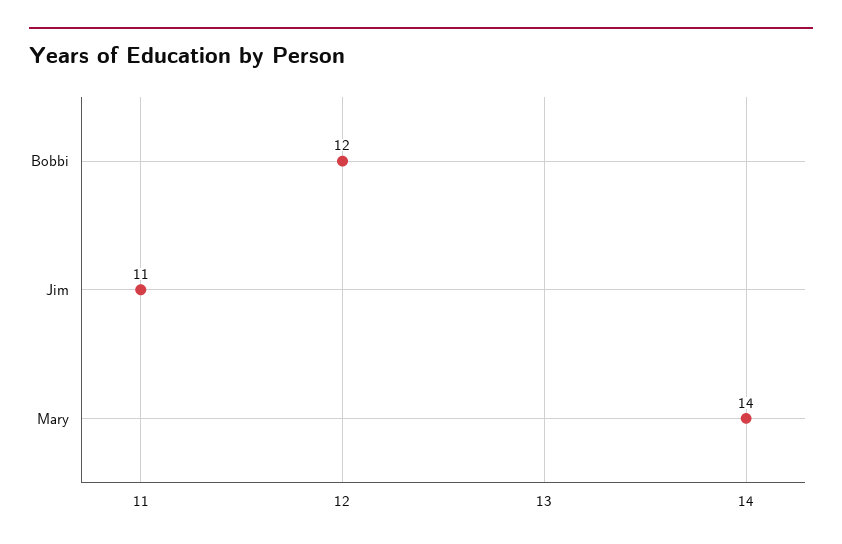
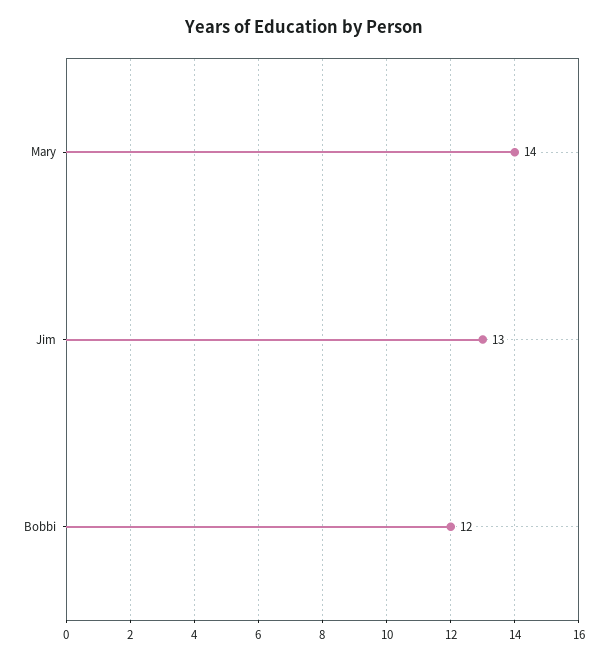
  {
    "Bobbi": 12,
-   "Jim": 11,
+   "Jim": 13,
    "Mary": 14
  }

